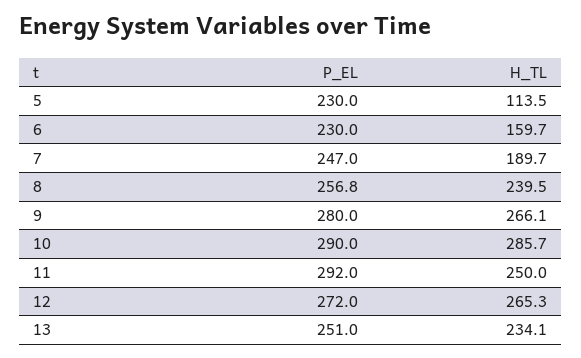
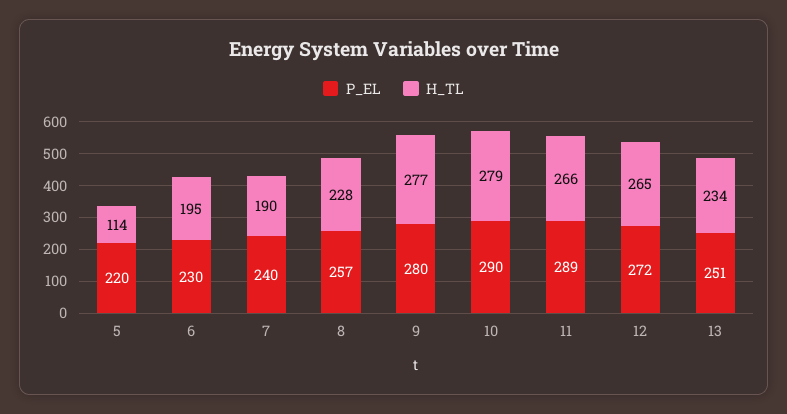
  {
    "P_EL": {
-     "5": 230,
+     "5": 220,
      "6": 230,
-     "7": 247,
+     "7": 240,
      "8": 256.8,
      "9": 280,
      "10": 290,
-     "11": 292,
+     "11": 289,
      "12": 272,
      "13": 251
    },
    "H_TL": {
      "5": 113.5,
-     "6": 159.7,
+     "6": 195,
      "7": 189.7,
-     "8": 239.5,
+     "8": 228,
-     "9": 266.1,
+     "9": 277,
-     "10": 285.7,
+     "10": 279,
-     "11": 250,
+     "11": 266,
      "12": 265.3,
      "13": 234.1
    }
  }

